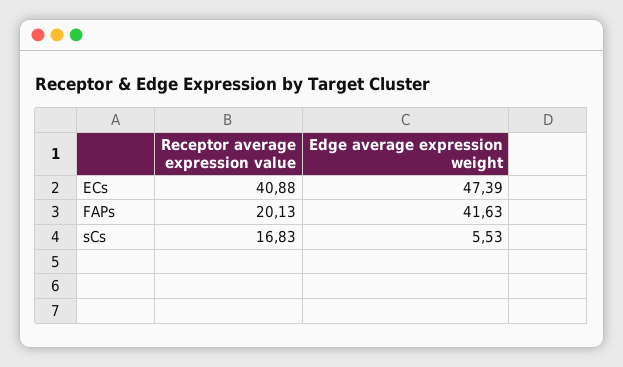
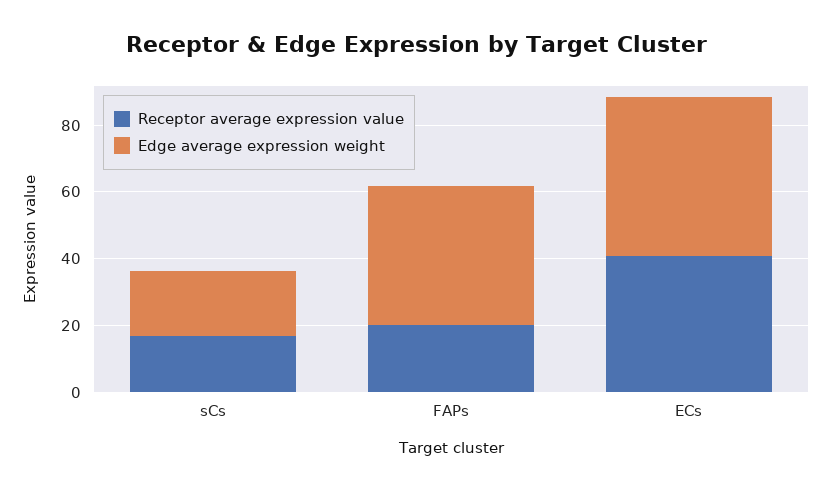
  {
    "Receptor average expression value": {
      "ECs": 40.88,
      "FAPs": 20.13,
      "sCs": 16.83
    },
    "Edge average expression weight": {
      "ECs": 47.39,
      "FAPs": 41.63,
-     "sCs": 5.53
+     "sCs": 20
    }
  }

